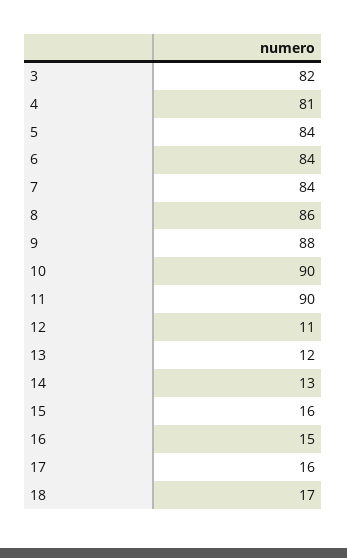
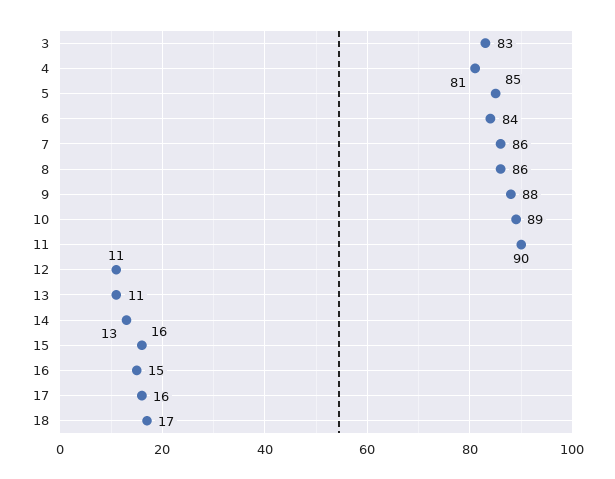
  {
-   "3": 82,
+   "3": 83,
    "4": 81,
-   "5": 84,
+   "5": 85,
    "6": 84,
-   "7": 84,
+   "7": 86,
    "8": 86,
    "9": 88,
-   "10": 90,
+   "10": 89,
    "11": 90,
    "12": 11,
-   "13": 12,
+   "13": 11,
    "14": 13,
    "15": 16,
    "16": 15,
    "17": 16,
    "18": 17
  }

